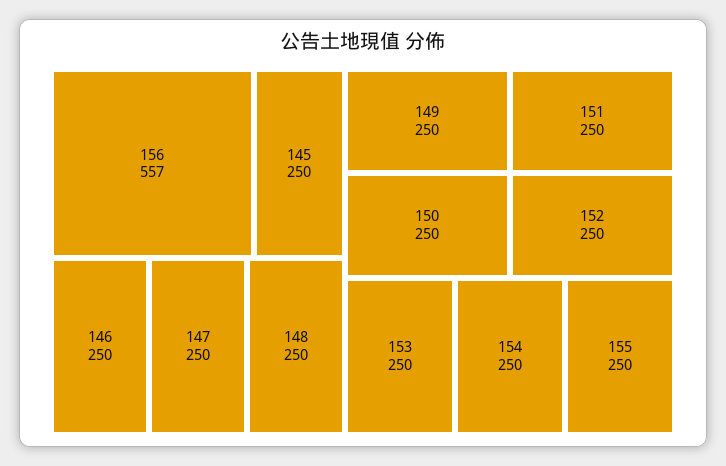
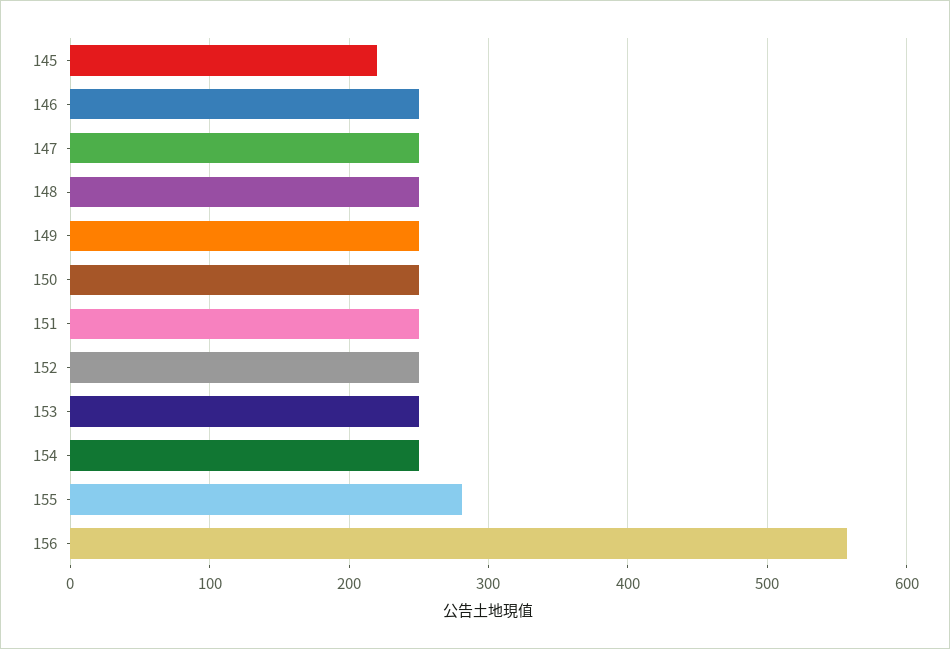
  {
    "156": 557,
-   "145": 250,
+   "145": 220,
    "146": 250,
    "147": 250,
    "148": 250,
    "149": 250,
    "150": 250,
    "151": 250,
    "152": 250,
    "153": 250,
    "154": 250,
-   "155": 250
+   "155": 280
  }

